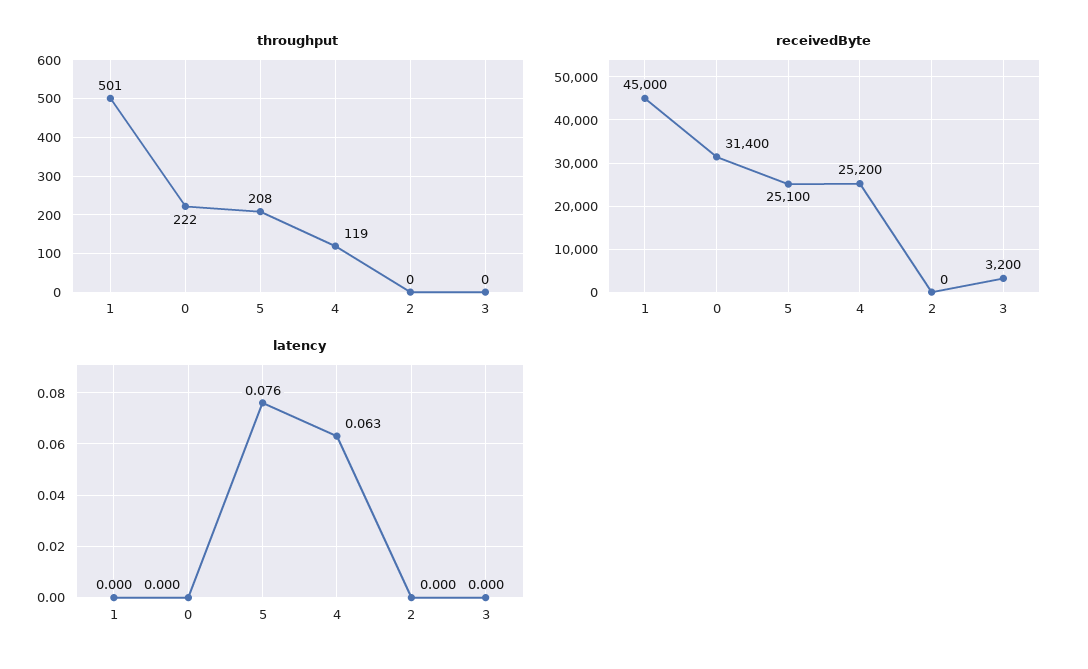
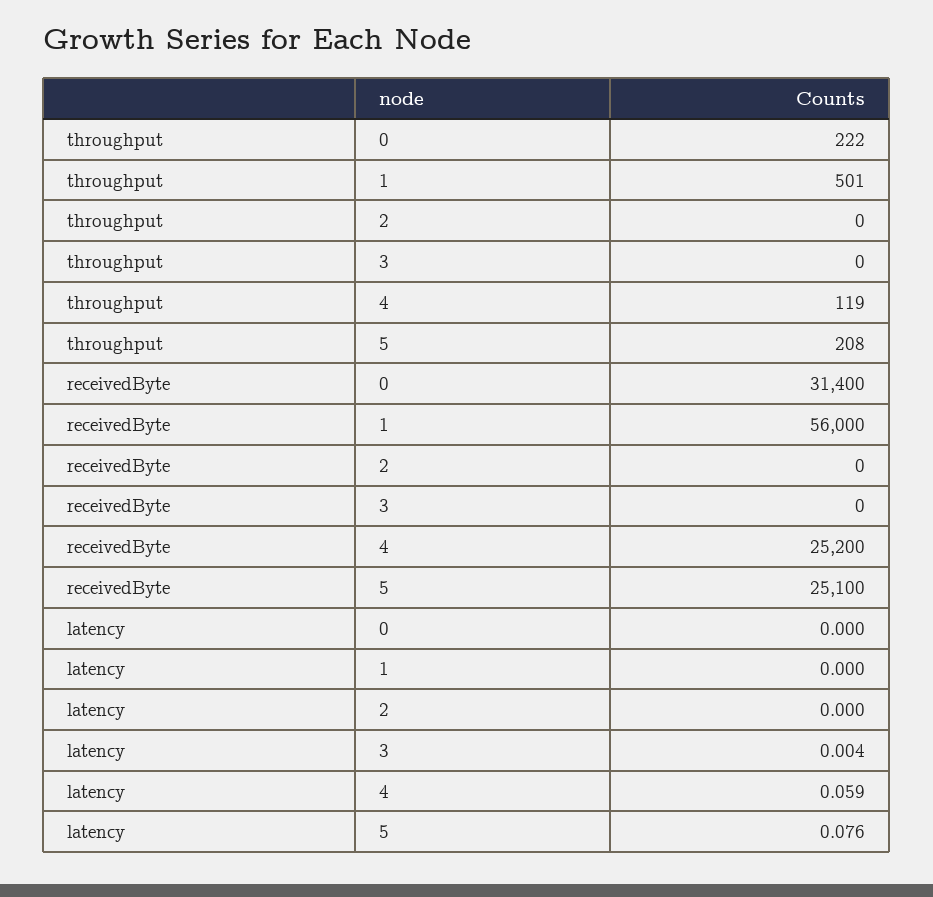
  {
    "throughput": {
      "1": 501,
      "0": 222,
      "5": 208,
      "4": 119,
      "2": 0,
      "3": 0
    },
    "receivedByte": {
-     "1": 45000,
+     "1": 56000,
      "0": 31400,
      "5": 25100,
      "4": 25200,
      "2": 0,
-     "3": 3200
+     "3": 0
    },
    "latency": {
      "1": 0,
      "0": 0,
      "5": 0.076,
-     "4": 0.063,
+     "4": 0.059,
      "2": 0,
-     "3": 0
+     "3": 0.004
    }
  }

